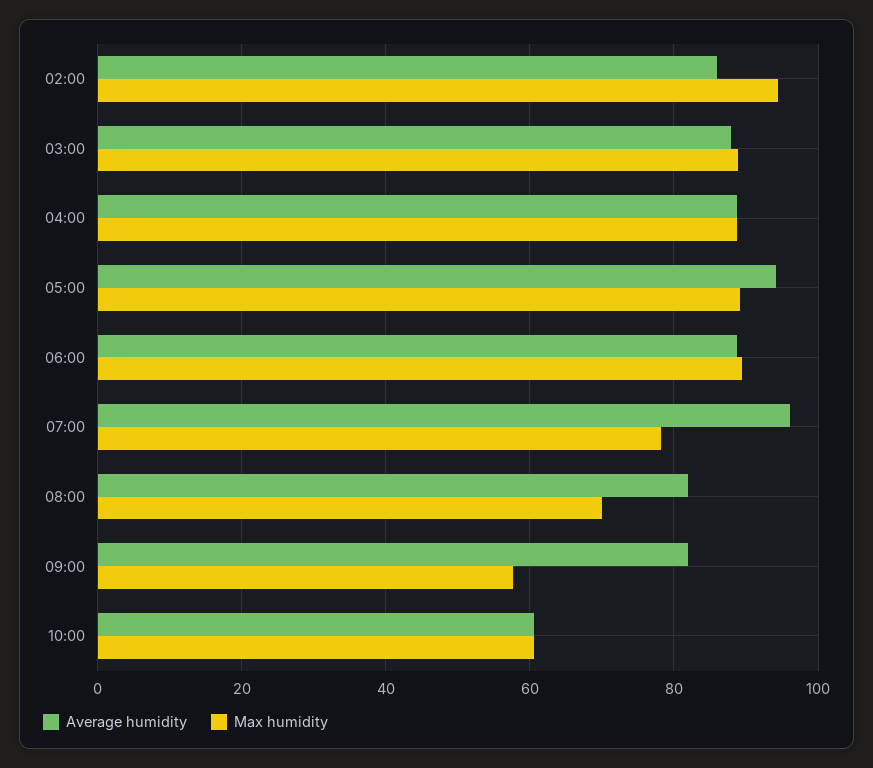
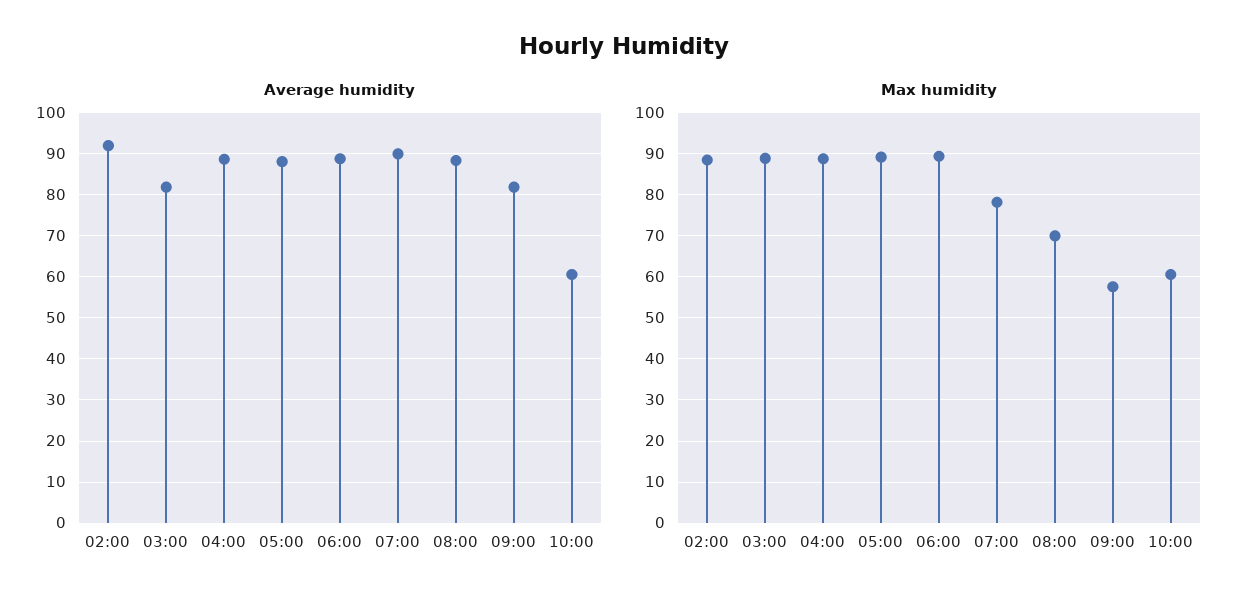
  {
    "Average humidity": {
-     "02:00": 86,
+     "02:00": 92,
-     "03:00": 88,
+     "03:00": 82,
      "04:00": 88,
-     "05:00": 94,
+     "05:00": 88,
      "06:00": 88,
-     "07:00": 96,
+     "07:00": 90,
-     "08:00": 82,
+     "08:00": 88,
      "09:00": 82,
      "10:00": 60
    },
    "Max humidity": {
-     "02:00": 94,
+     "02:00": 88,
      "03:00": 88,
      "04:00": 88,
      "05:00": 90,
      "06:00": 90,
      "07:00": 78,
      "08:00": 70,
      "09:00": 58,
      "10:00": 60
    }
  }

